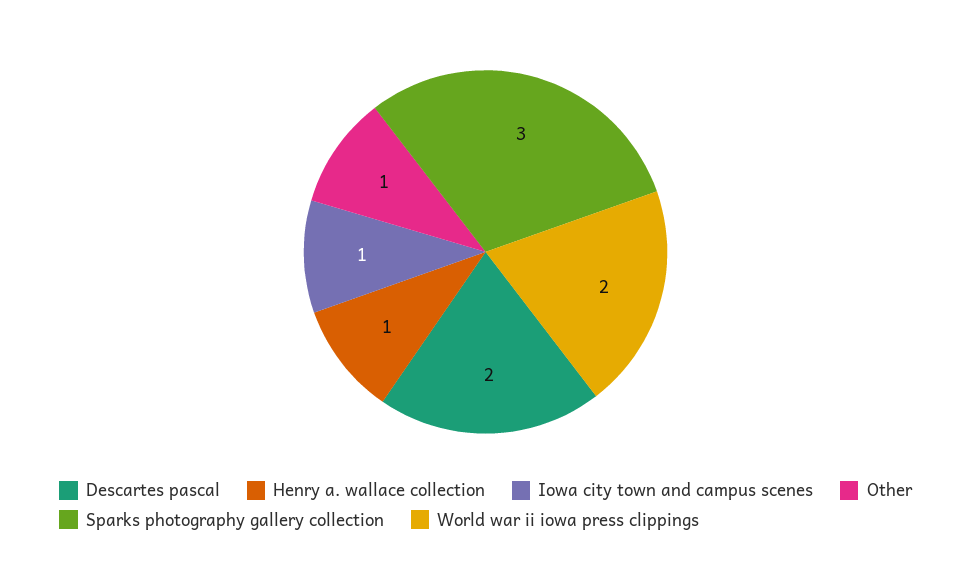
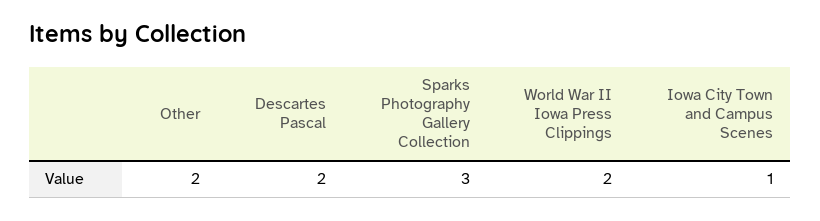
  {
    "Descartes pascal": 2,
-   "Henry a. wallace collection": 1,
    "Iowa city town and campus scenes": 1,
-   "Other": 1,
+   "Other": 2,
    "Sparks photography gallery collection": 3,
    "World war ii iowa press clippings": 2
  }

